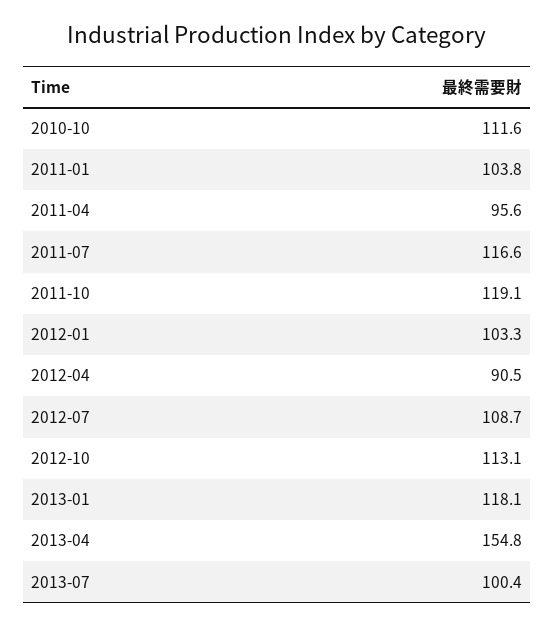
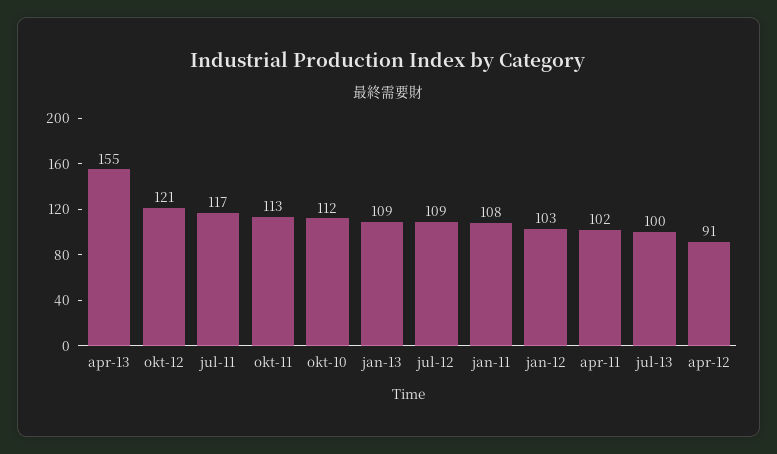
  {
    "2010-10": 111.6,
-   "2011-01": 103.8,
+   "2011-01": 108,
-   "2011-04": 95.6,
+   "2011-04": 102,
    "2011-07": 116.6,
-   "2011-10": 119.1,
+   "2011-10": 113,
    "2012-01": 103.3,
    "2012-04": 90.5,
    "2012-07": 108.7,
-   "2012-10": 113.1,
+   "2012-10": 121,
-   "2013-01": 118.1,
+   "2013-01": 109,
    "2013-04": 154.8,
    "2013-07": 100.4
  }

